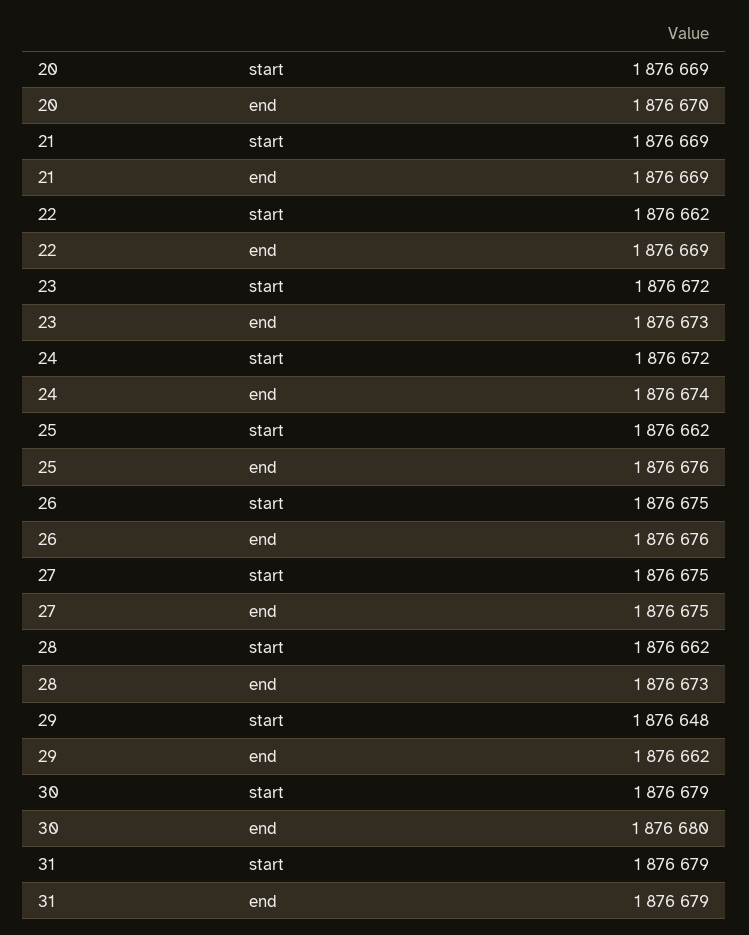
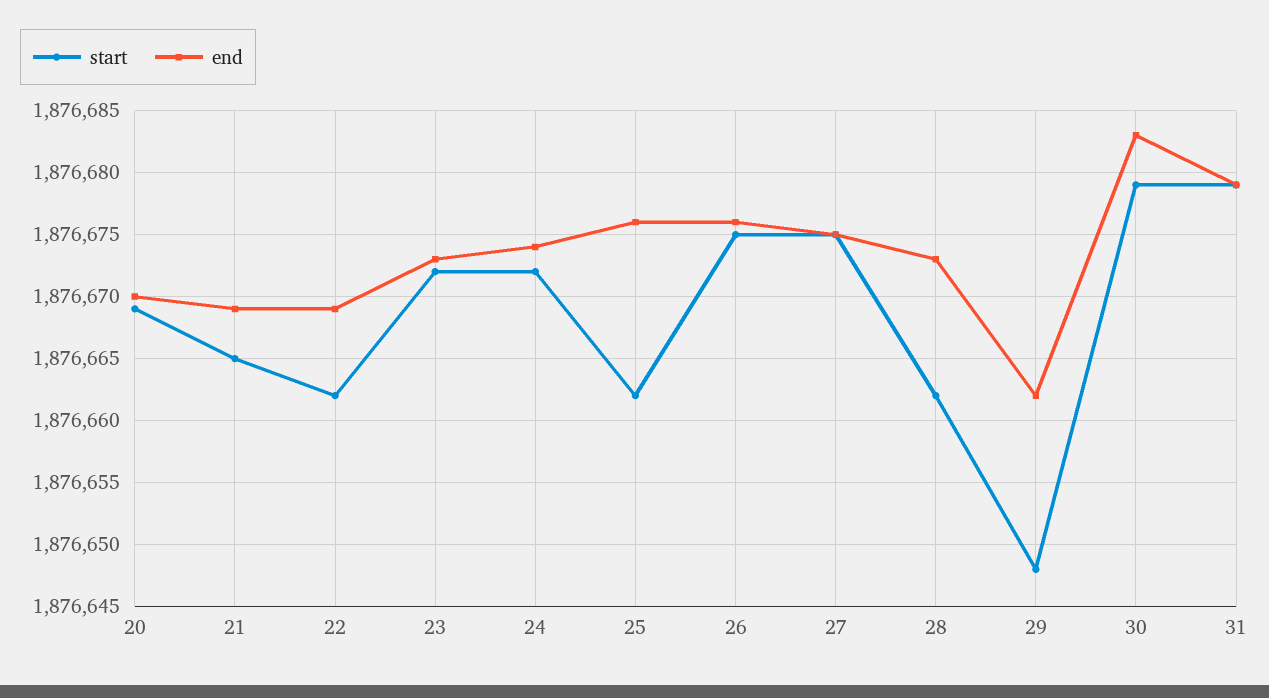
  {
    "start": {
      "20": 1876669,
-     "21": 1876669,
+     "21": 1876665,
      "22": 1876662,
      "23": 1876672,
      "24": 1876672,
      "25": 1876662,
      "26": 1876675,
      "27": 1876675,
      "28": 1876662,
      "29": 1876648,
      "30": 1876679,
      "31": 1876679
    },
    "end": {
      "20": 1876670,
      "21": 1876669,
      "22": 1876669,
      "23": 1876673,
      "24": 1876674,
      "25": 1876676,
      "26": 1876676,
      "27": 1876675,
      "28": 1876673,
      "29": 1876662,
-     "30": 1876680,
+     "30": 1876683,
      "31": 1876679
    }
  }

